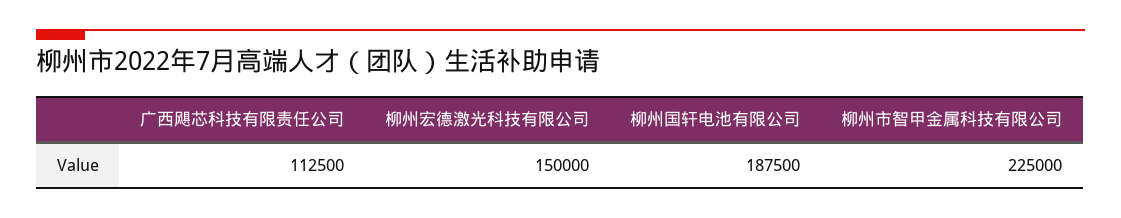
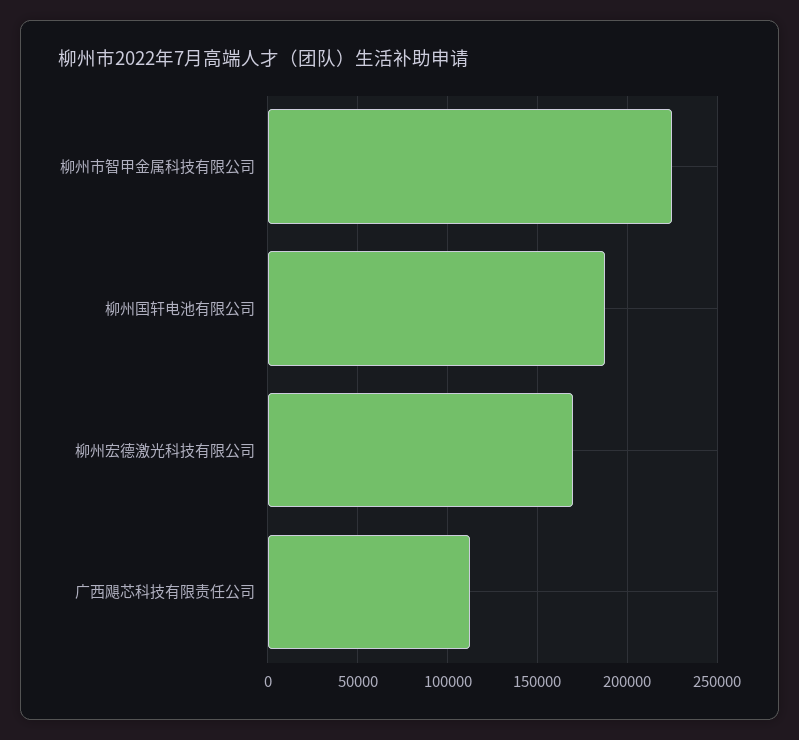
  {
    "广西飓芯科技有限责任公司": 112500,
-   "柳州宏德激光科技有限公司": 150000,
+   "柳州宏德激光科技有限公司": 170000,
    "柳州国轩电池有限公司": 187500,
    "柳州市智甲金属科技有限公司": 225000
  }

